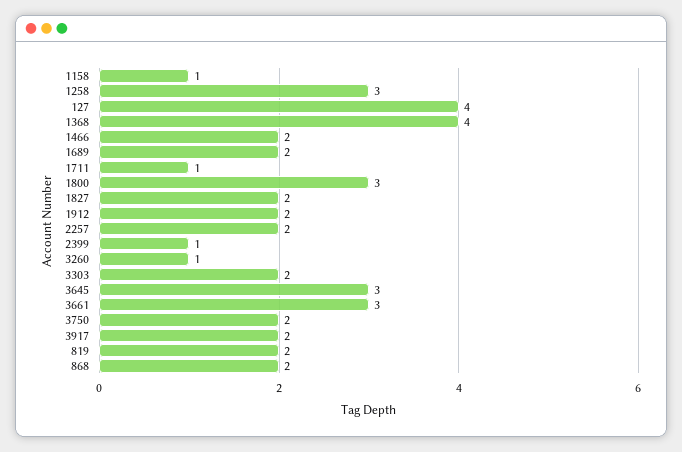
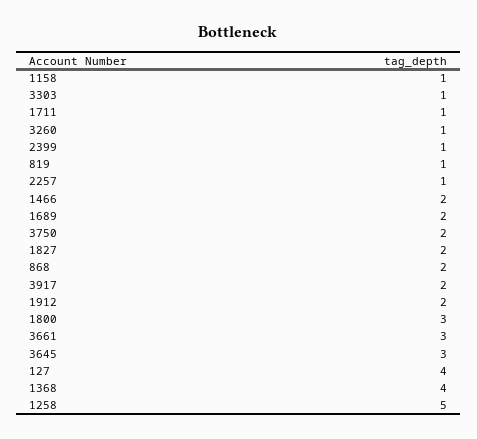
  {
    "1158": 1,
-   "1258": 3,
+   "1258": 5,
    "127": 4,
    "1368": 4,
    "1466": 2,
    "1689": 2,
    "1711": 1,
    "1800": 3,
    "1827": 2,
    "1912": 2,
-   "2257": 2,
+   "2257": 1,
    "2399": 1,
    "3260": 1,
-   "3303": 2,
+   "3303": 1,
    "3645": 3,
    "3661": 3,
    "3750": 2,
    "3917": 2,
-   "819": 2,
+   "819": 1,
    "868": 2
  }

